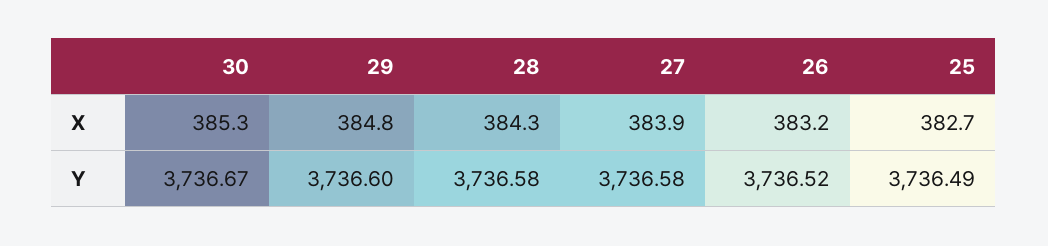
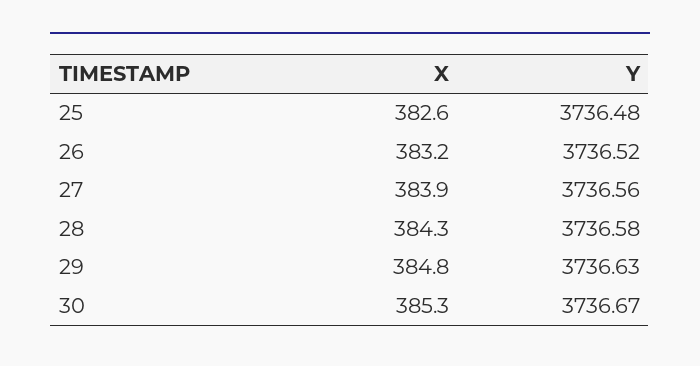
  {
    "30": {
      "X": 385.3,
      "Y": 3736.67
    },
    "29": {
      "X": 384.8,
-     "Y": 3736.6
+     "Y": 3736.63
    },
    "28": {
      "X": 384.3,
      "Y": 3736.58
    },
    "27": {
      "X": 383.9,
-     "Y": 3736.58
+     "Y": 3736.56
    },
    "26": {
      "X": 383.2,
      "Y": 3736.52
    },
    "25": {
-     "X": 382.7,
+     "X": 382.6,
-     "Y": 3736.49
+     "Y": 3736.48
    }
  }

